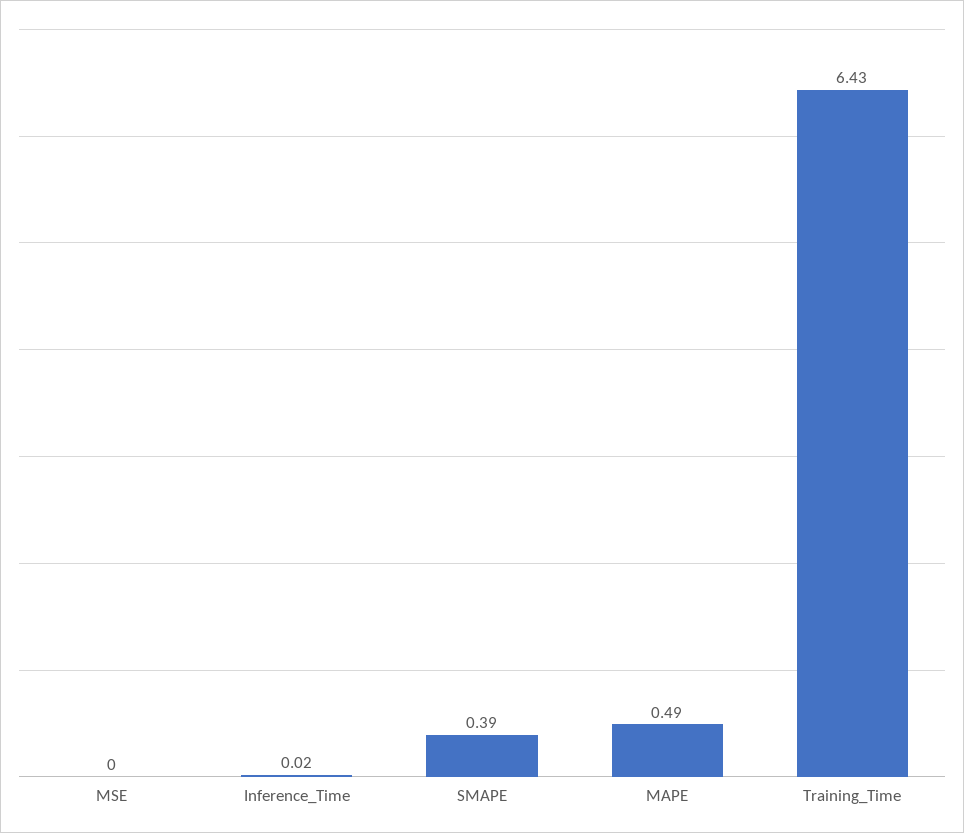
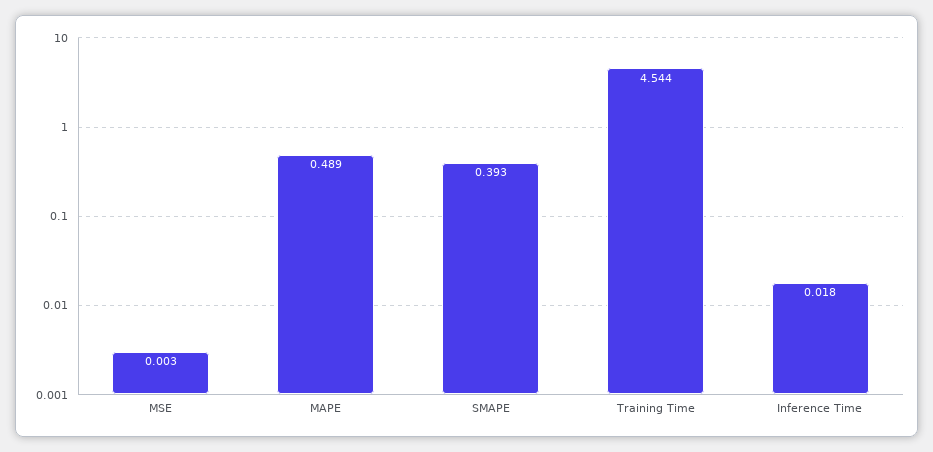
  {
    "MSE": 0.003,
    "Inference_Time": 0.018,
    "SMAPE": 0.393,
    "MAPE": 0.489,
-   "Training_Time": 6.43
+   "Training_Time": 4.544
  }

